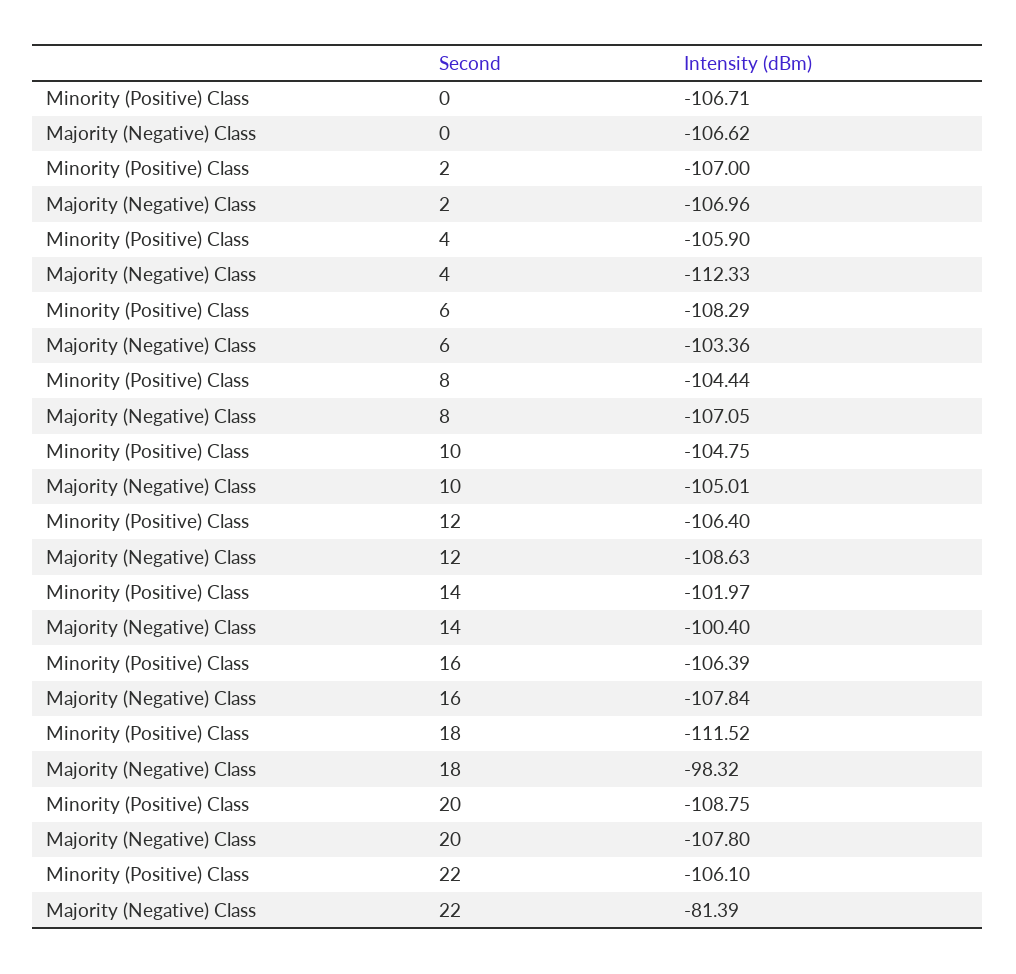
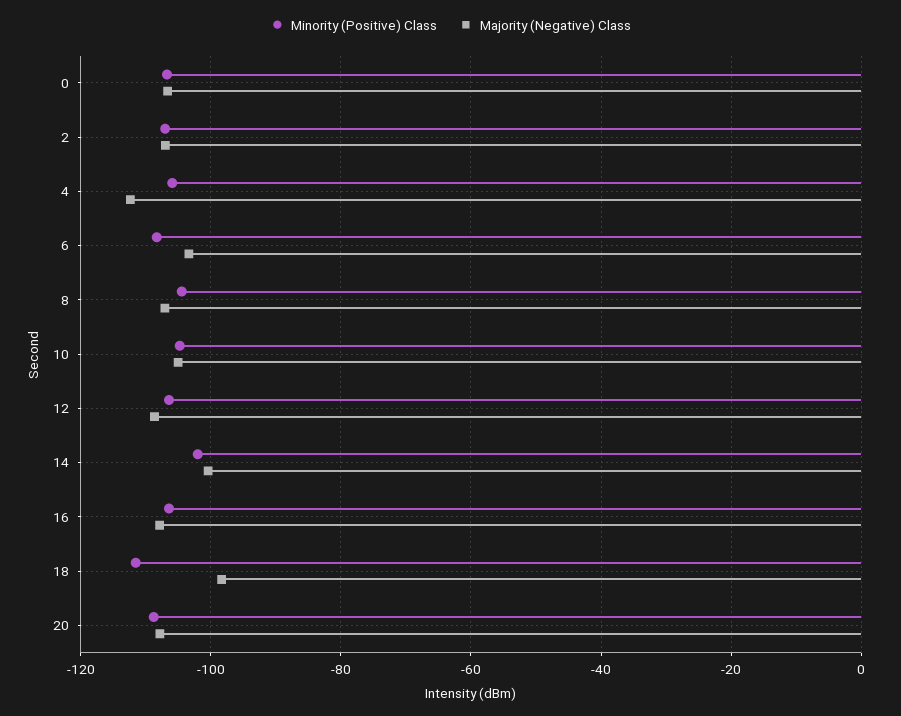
  {
    "Minority (Positive) Class": {
      "0": -106.71,
      "2": -107,
      "4": -105.9,
      "6": -108.29,
      "8": -104.44,
      "10": -104.75,
      "12": -106.4,
      "14": -101.97,
      "16": -106.39,
      "18": -111.52,
-     "20": -108.75,
+     "20": -108.75
-     "22": -106.1
    },
    "Majority (Negative) Class": {
      "0": -106.62,
      "2": -106.96,
      "4": -112.33,
      "6": -103.36,
      "8": -107.05,
      "10": -105.01,
      "12": -108.63,
      "14": -100.4,
      "16": -107.84,
      "18": -98.32,
-     "20": -107.8,
+     "20": -107.8
-     "22": -81.39
    }
  }

